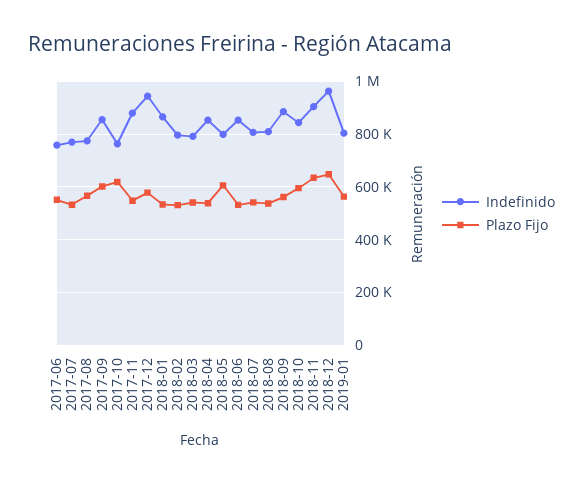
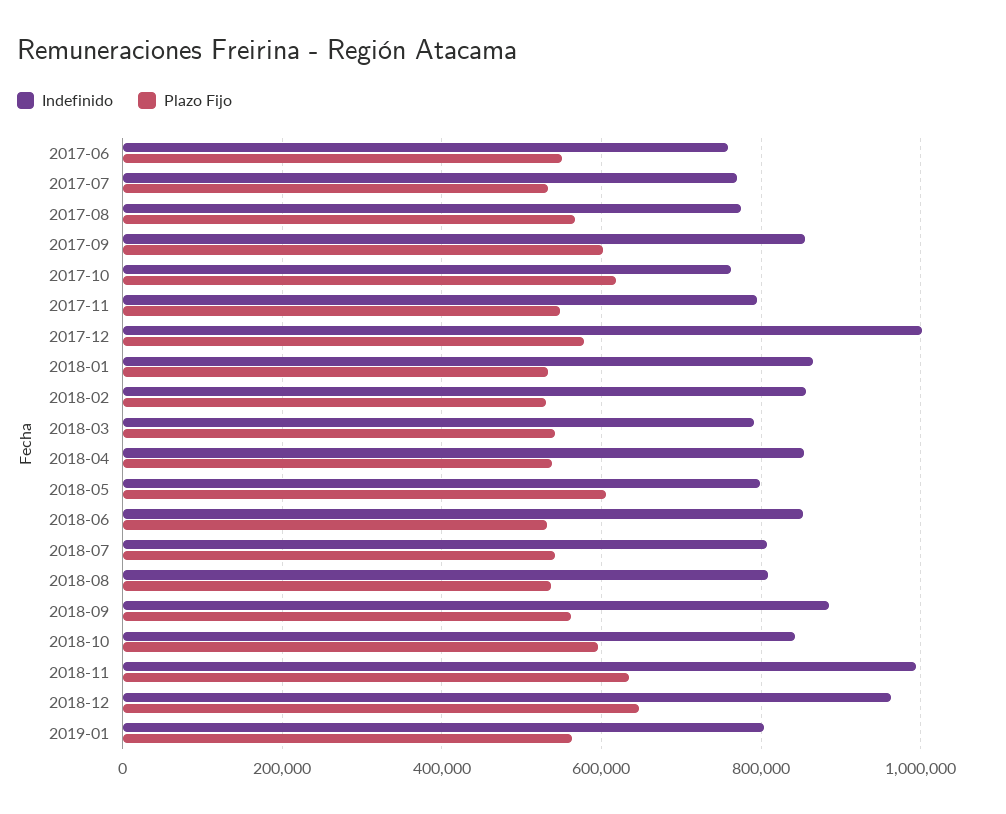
  {
    "Indefinido": {
      "2017-06": 760000,
      "2017-07": 760000,
      "2017-08": 780000,
      "2017-09": 860000,
      "2017-10": 760000,
-     "2017-11": 875000,
+     "2017-11": 800000,
-     "2017-12": 950000,
+     "2017-12": 1000000,
      "2018-01": 860000,
-     "2018-02": 800000,
+     "2018-02": 860000,
      "2018-03": 800000,
      "2018-04": 860000,
      "2018-05": 800000,
      "2018-06": 860000,
      "2018-07": 800000,
      "2018-08": 800000,
      "2018-09": 880000,
      "2018-10": 840000,
-     "2018-11": 900000,
+     "2018-11": 1000000,
      "2018-12": 960000,
      "2019-01": 800000
    },
    "Plazo Fijo": {
      "2017-06": 560000,
      "2017-07": 540000,
      "2017-08": 560000,
      "2017-09": 600000,
      "2017-10": 620000,
      "2017-11": 540000,
      "2017-12": 580000,
      "2018-01": 540000,
      "2018-02": 540000,
      "2018-03": 540000,
      "2018-04": 540000,
      "2018-05": 600000,
      "2018-06": 540000,
      "2018-07": 540000,
      "2018-08": 540000,
      "2018-09": 560000,
      "2018-10": 600000,
      "2018-11": 640000,
      "2018-12": 640000,
      "2019-01": 560000
    }
  }

